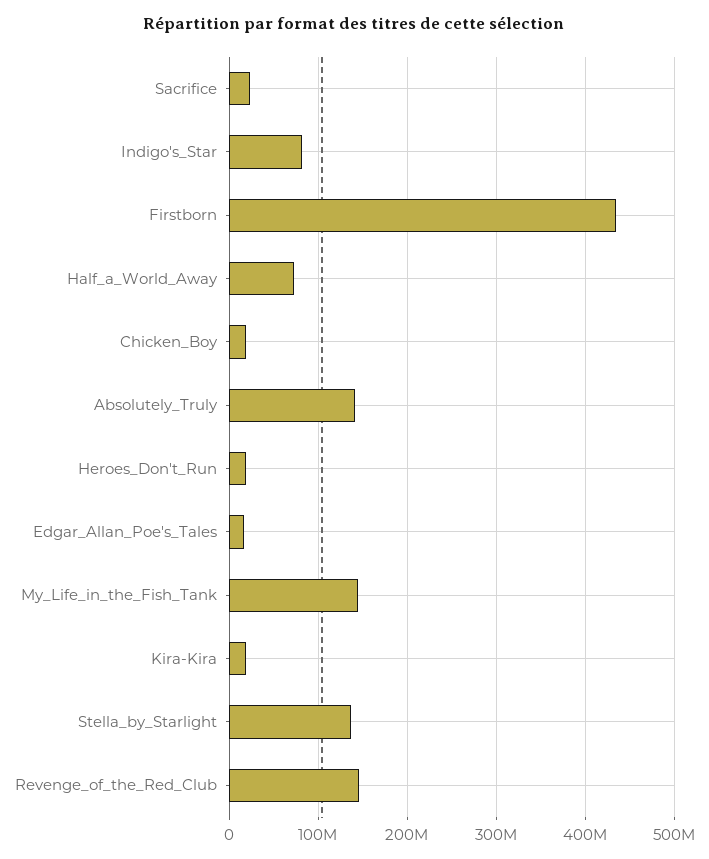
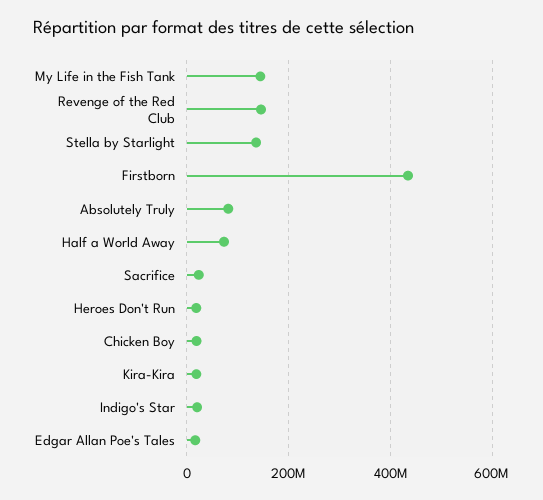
  {
    "Sacrifice": 20000000,
-   "Indigo's_Star": 80000000,
+   "Indigo's_Star": 20000000,
    "Firstborn": 430000000,
    "Half_a_World_Away": 70000000,
    "Chicken_Boy": 20000000,
-   "Absolutely_Truly": 140000000,
+   "Absolutely_Truly": 80000000,
    "Heroes_Don't_Run": 20000000,
    "Edgar_Allan_Poe's_Tales": 20000000,
    "My_Life_in_the_Fish_Tank": 140000000,
    "Kira-Kira": 20000000,
    "Stella_by_Starlight": 140000000,
    "Revenge_of_the_Red_Club": 150000000
  }

